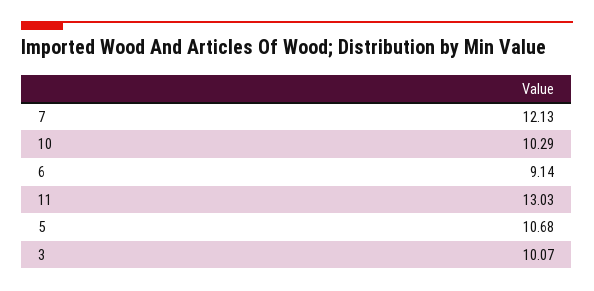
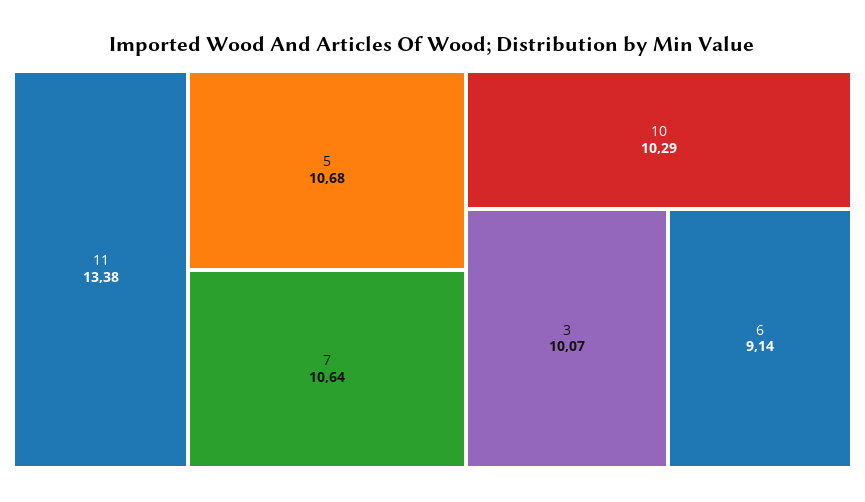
  {
-   "7": 12.13,
+   "7": 10.64,
    "10": 10.29,
    "6": 9.14,
-   "11": 13.03,
+   "11": 13.38,
    "5": 10.68,
    "3": 10.07
  }

